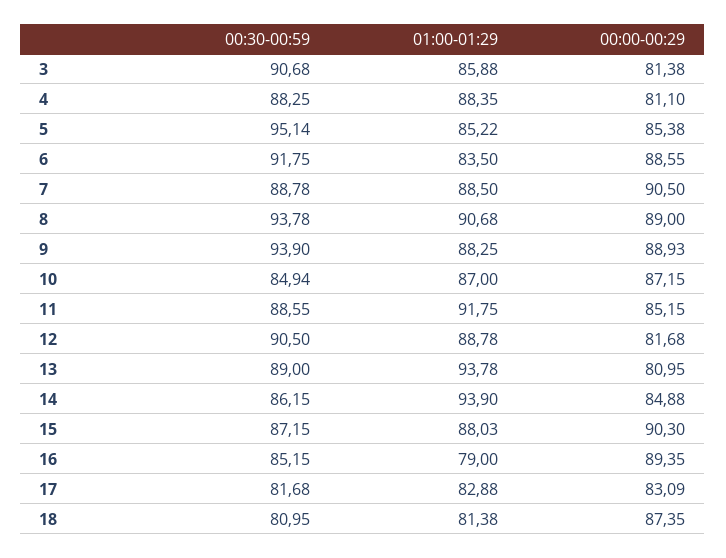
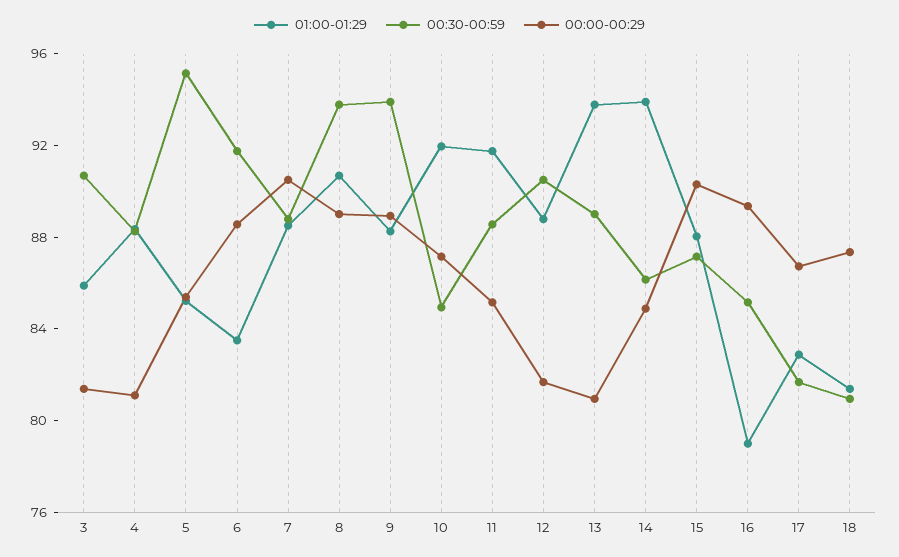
  {
    "00:30-00:59": {
      "3": 90.68,
      "4": 88.25,
      "5": 95.14,
      "6": 91.75,
      "7": 88.78,
      "8": 93.78,
      "9": 93.9,
      "10": 84.94,
      "11": 88.55,
      "12": 90.5,
      "13": 89,
      "14": 86.15,
      "15": 87.15,
      "16": 85.15,
      "17": 81.68,
      "18": 80.95
    },
    "01:00-01:29": {
      "3": 85.88,
      "4": 88.35,
      "5": 85.22,
      "6": 83.5,
      "7": 88.5,
      "8": 90.68,
      "9": 88.25,
-     "10": 87,
+     "10": 92,
      "11": 91.75,
      "12": 88.78,
      "13": 93.78,
      "14": 93.9,
      "15": 88.03,
      "16": 79,
      "17": 82.88,
      "18": 81.38
    },
    "00:00-00:29": {
      "3": 81.38,
      "4": 81.1,
      "5": 85.38,
      "6": 88.55,
      "7": 90.5,
      "8": 89,
      "9": 88.93,
      "10": 87.15,
      "11": 85.15,
      "12": 81.68,
      "13": 80.95,
      "14": 84.88,
      "15": 90.3,
      "16": 89.35,
-     "17": 83.09,
+     "17": 87,
      "18": 87.35
    }
  }

